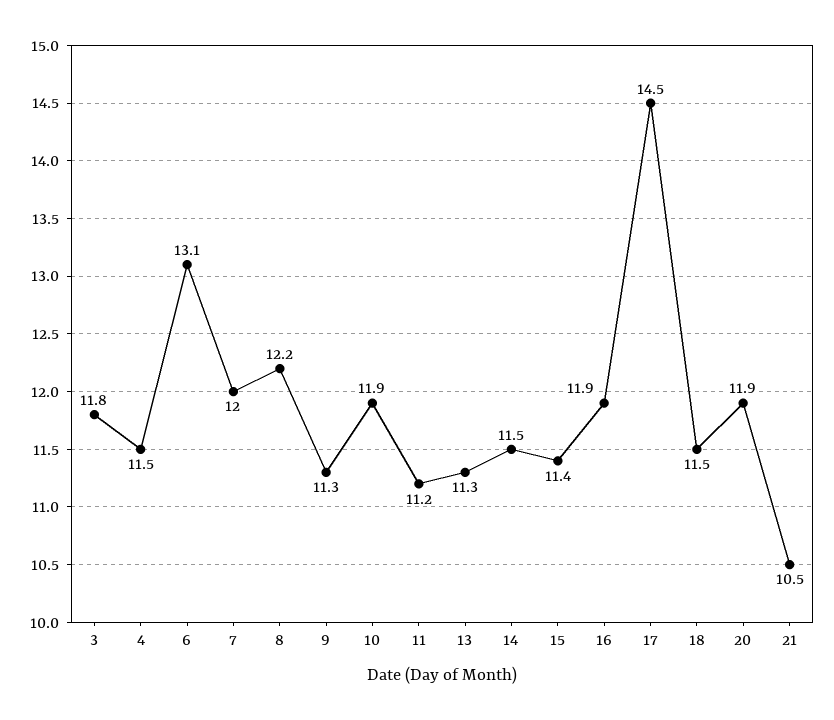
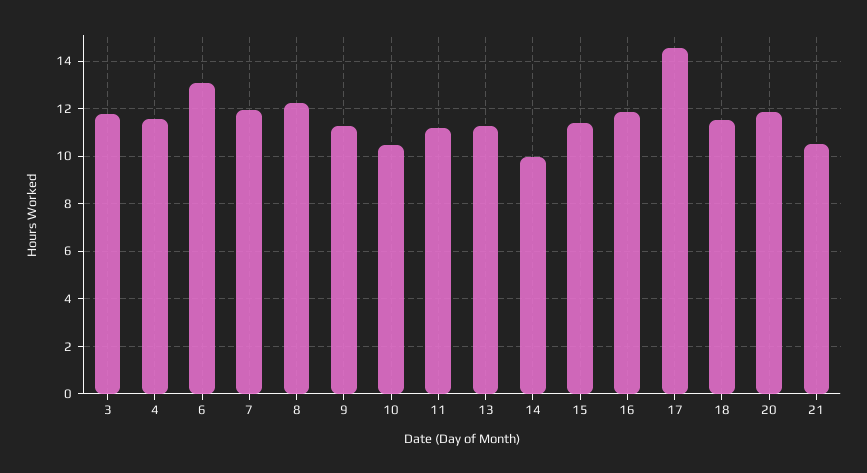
  {
    "3": 11.8,
    "4": 11.5,
    "6": 13.1,
    "7": 12,
    "8": 12.2,
    "9": 11.3,
-   "10": 11.9,
+   "10": 10.5,
    "11": 11.2,
    "13": 11.3,
-   "14": 11.5,
+   "14": 10,
    "15": 11.4,
    "16": 11.9,
    "17": 14.5,
    "18": 11.5,
    "20": 11.9,
    "21": 10.5
  }

